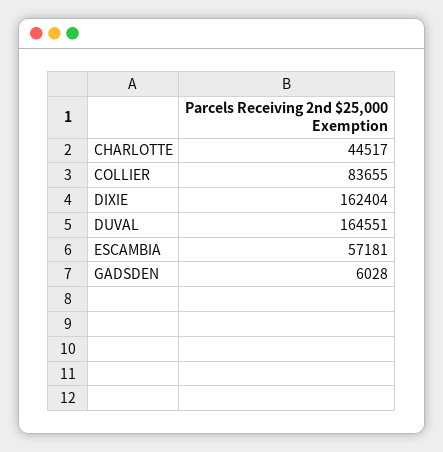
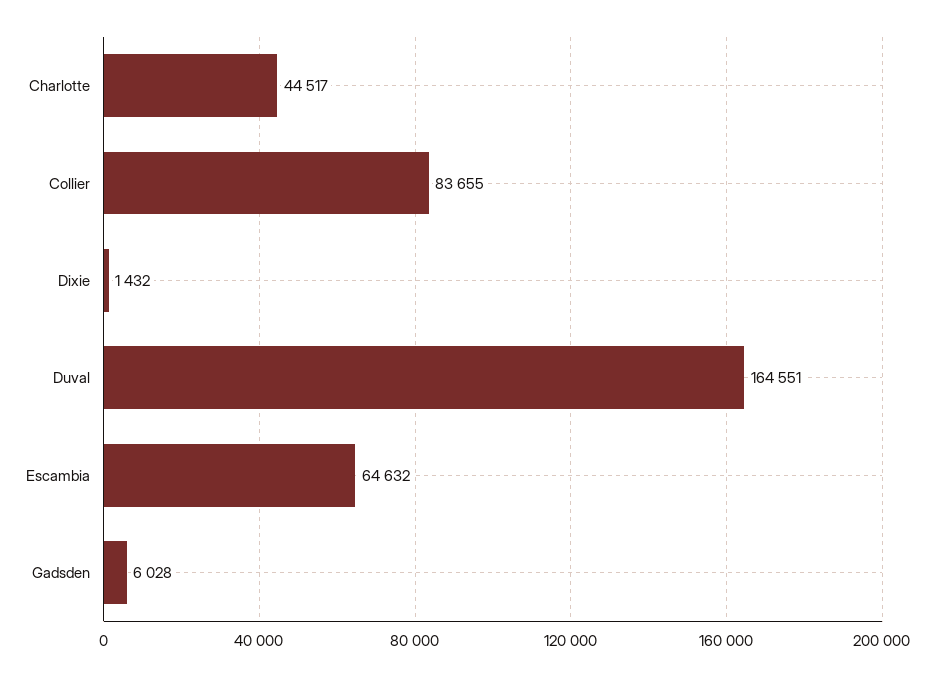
  {
    "CHARLOTTE": 44517,
    "COLLIER": 83655,
-   "DIXIE": 162404,
+   "DIXIE": 1432,
    "DUVAL": 164551,
-   "ESCAMBIA": 57181,
+   "ESCAMBIA": 64632,
    "GADSDEN": 6028
  }

